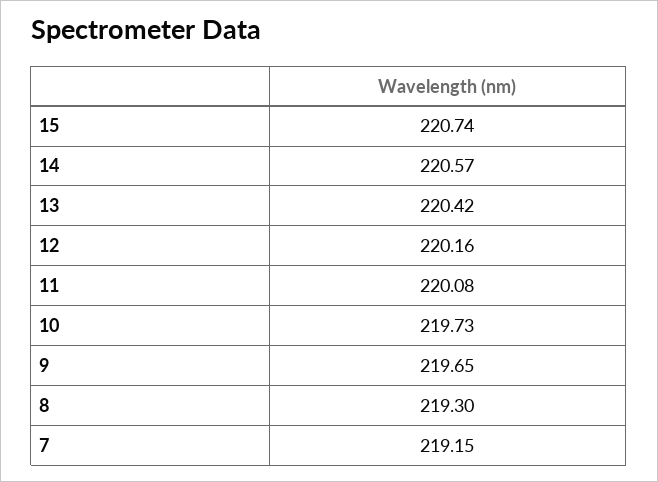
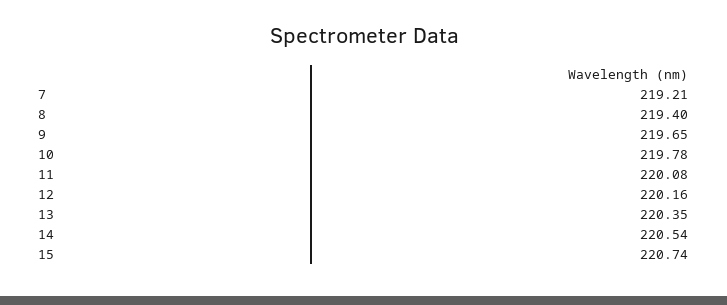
  {
    "15": 220.74,
-   "14": 220.57,
+   "14": 220.54,
-   "13": 220.42,
+   "13": 220.35,
    "12": 220.16,
    "11": 220.08,
-   "10": 219.73,
+   "10": 219.78,
    "9": 219.65,
-   "8": 219.3,
+   "8": 219.4,
-   "7": 219.15
+   "7": 219.21
  }

